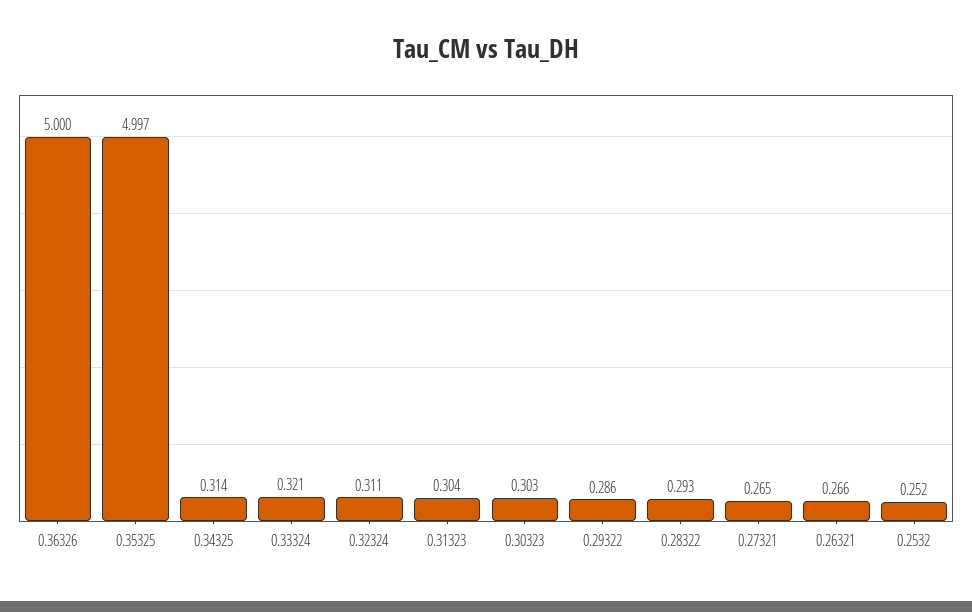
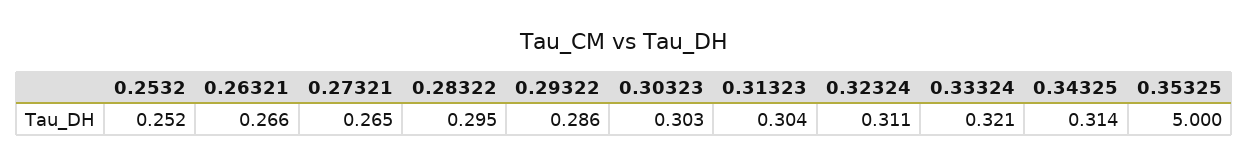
  {
-   "0.36326": 5,
-   "0.35325": 4.997,
+   "0.35325": 5,
    "0.34325": 0.314,
    "0.33324": 0.321,
    "0.32324": 0.311,
    "0.31323": 0.304,
    "0.30323": 0.303,
    "0.29322": 0.286,
-   "0.28322": 0.293,
+   "0.28322": 0.295,
    "0.27321": 0.265,
    "0.26321": 0.266,
    "0.2532": 0.252
  }

